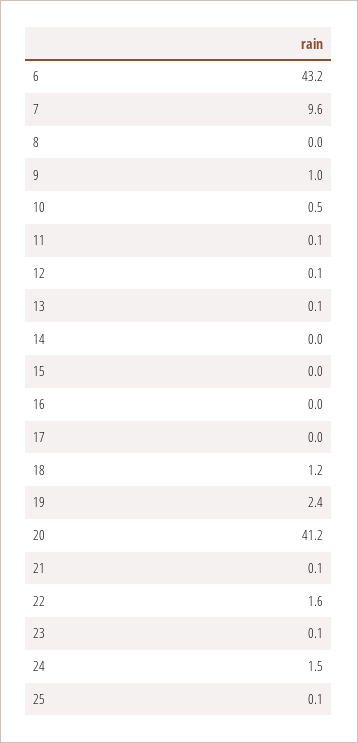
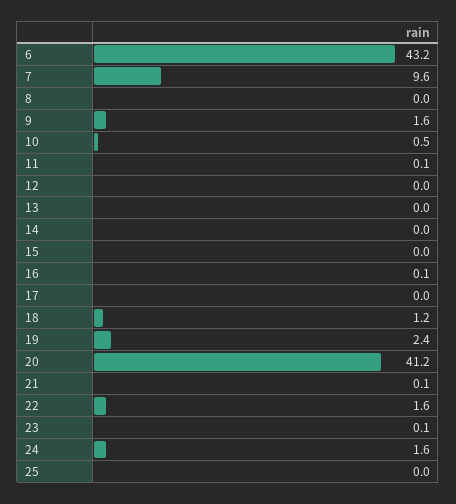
  {
    "6": 43.2,
    "7": 9.6,
    "8": 0,
-   "9": 1,
+   "9": 1.6,
    "10": 0.5,
    "11": 0.1,
-   "12": 0.1,
+   "12": 0,
-   "13": 0.1,
+   "13": 0,
    "14": 0,
    "15": 0,
-   "16": 0,
+   "16": 0.1,
    "17": 0,
    "18": 1.2,
    "19": 2.4,
    "20": 41.2,
    "21": 0.1,
    "22": 1.6,
    "23": 0.1,
-   "24": 1.5,
+   "24": 1.6,
-   "25": 0.1
+   "25": 0
  }

